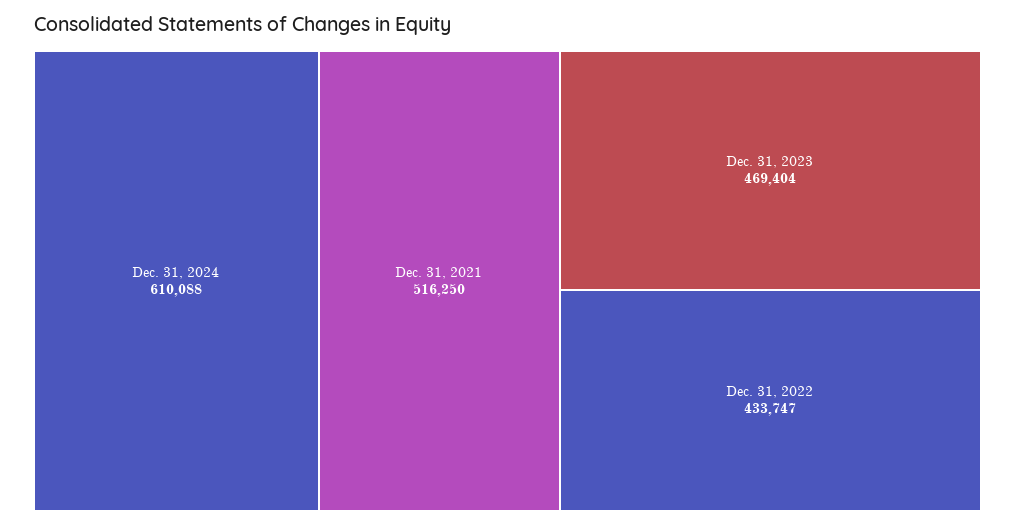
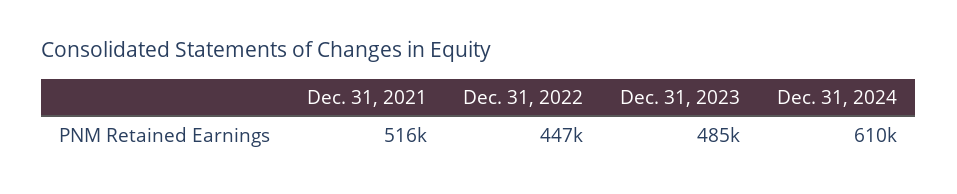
  {
    "Dec. 31, 2024": 610088,
    "Dec. 31, 2021": 516250,
-   "Dec. 31, 2023": 469404,
+   "Dec. 31, 2023": 485000,
-   "Dec. 31, 2022": 433747
+   "Dec. 31, 2022": 447000
  }

